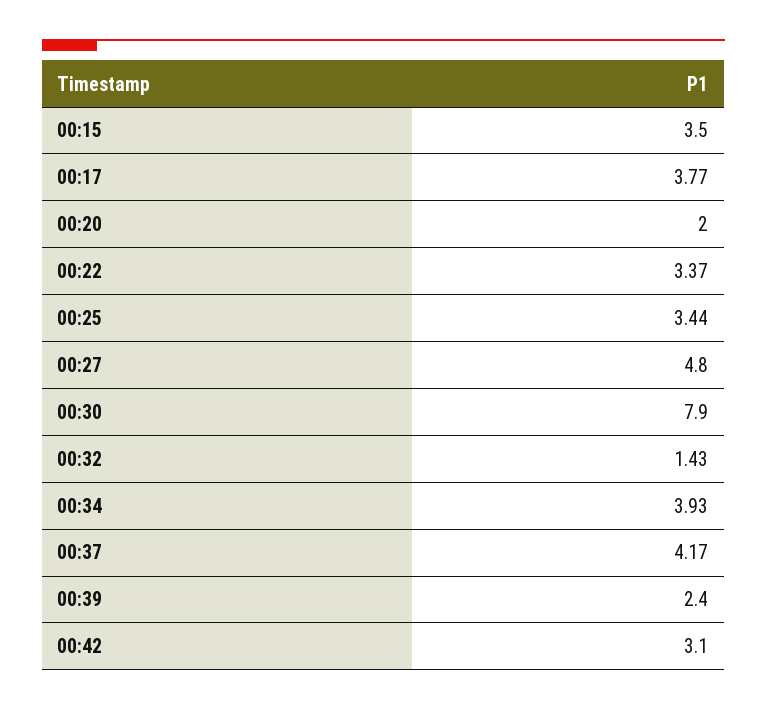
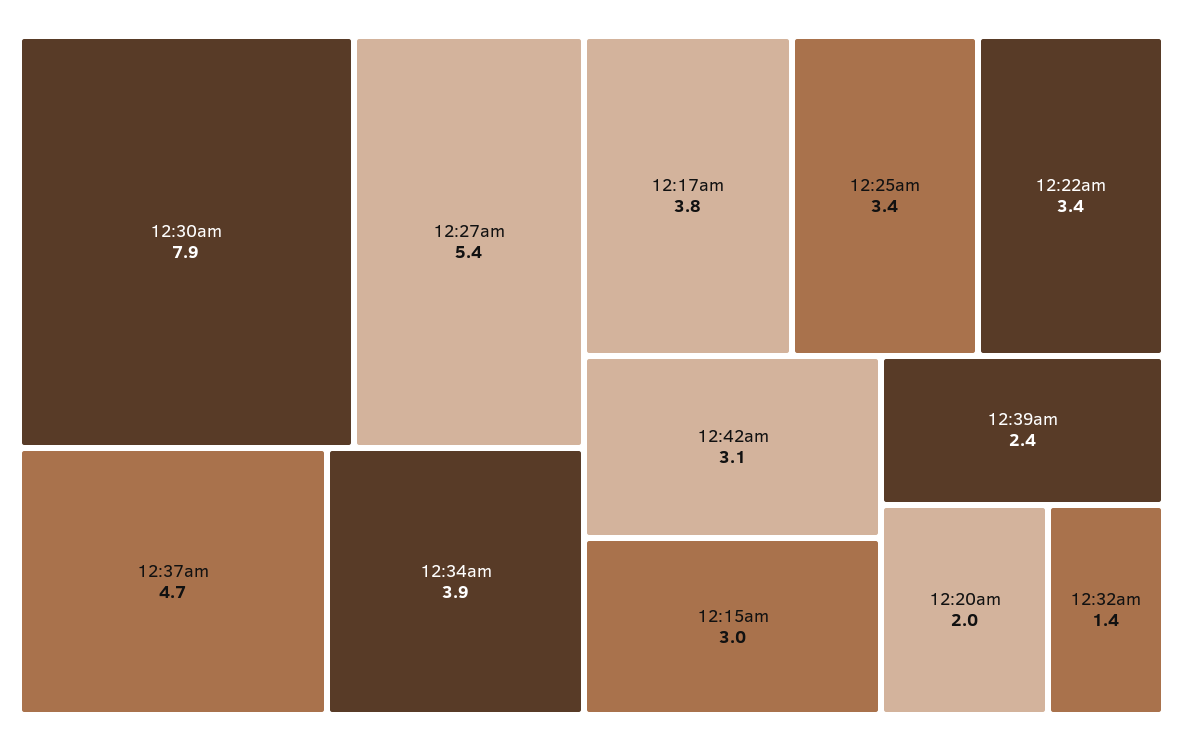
  {
-   "00:15": 3.5,
+   "00:15": 3,
    "00:17": 3.77,
    "00:20": 2,
    "00:22": 3.37,
    "00:25": 3.44,
-   "00:27": 4.8,
+   "00:27": 5.4,
    "00:30": 7.9,
    "00:32": 1.43,
    "00:34": 3.93,
-   "00:37": 4.17,
+   "00:37": 4.7,
    "00:39": 2.4,
    "00:42": 3.1
  }

